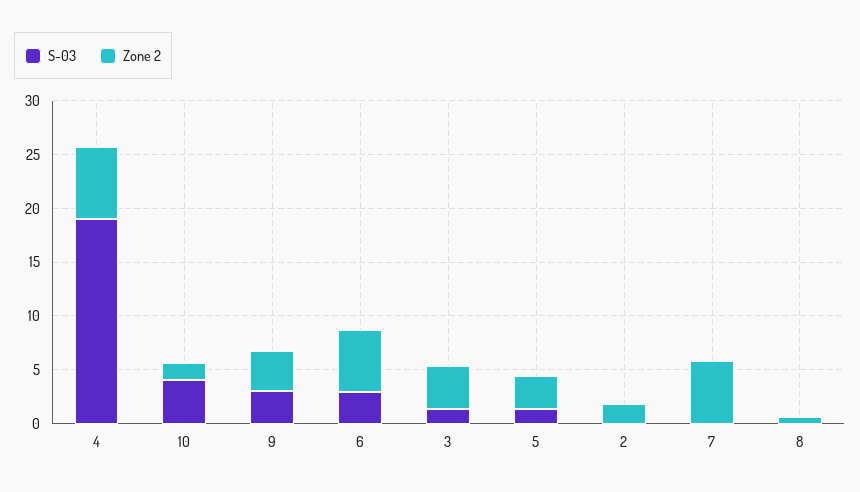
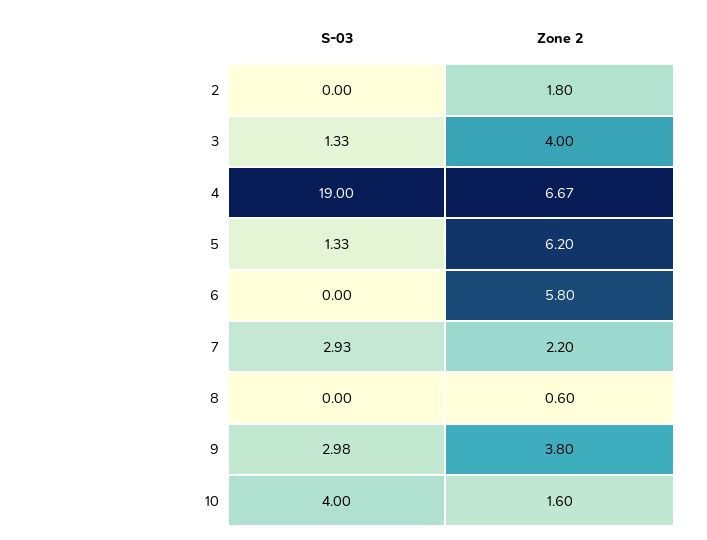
  {
    "S-03": {
      "4": 19,
      "10": 4,
      "9": 2.98,
-     "6": 3,
+     "6": 0,
      "3": 1.33,
      "5": 1.33,
      "2": 0,
-     "7": 0,
+     "7": 2.93,
      "8": 0
    },
    "Zone 2": {
      "4": 6.67,
      "10": 1.6,
      "9": 3.8,
      "6": 5.8,
      "3": 4,
-     "5": 3,
+     "5": 6.2,
      "2": 1.8,
-     "7": 6,
+     "7": 2.2,
      "8": 0.6
    }
  }

